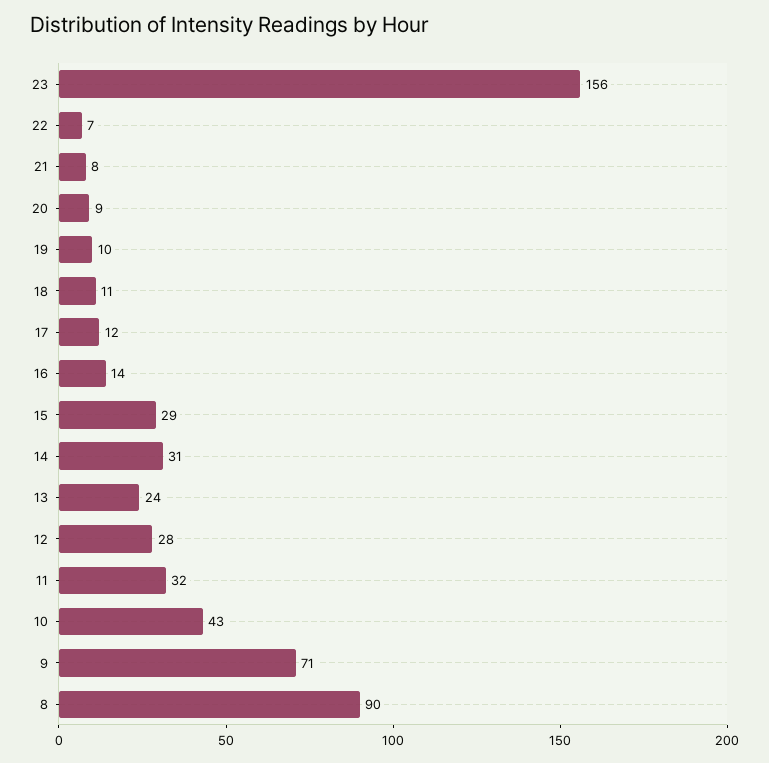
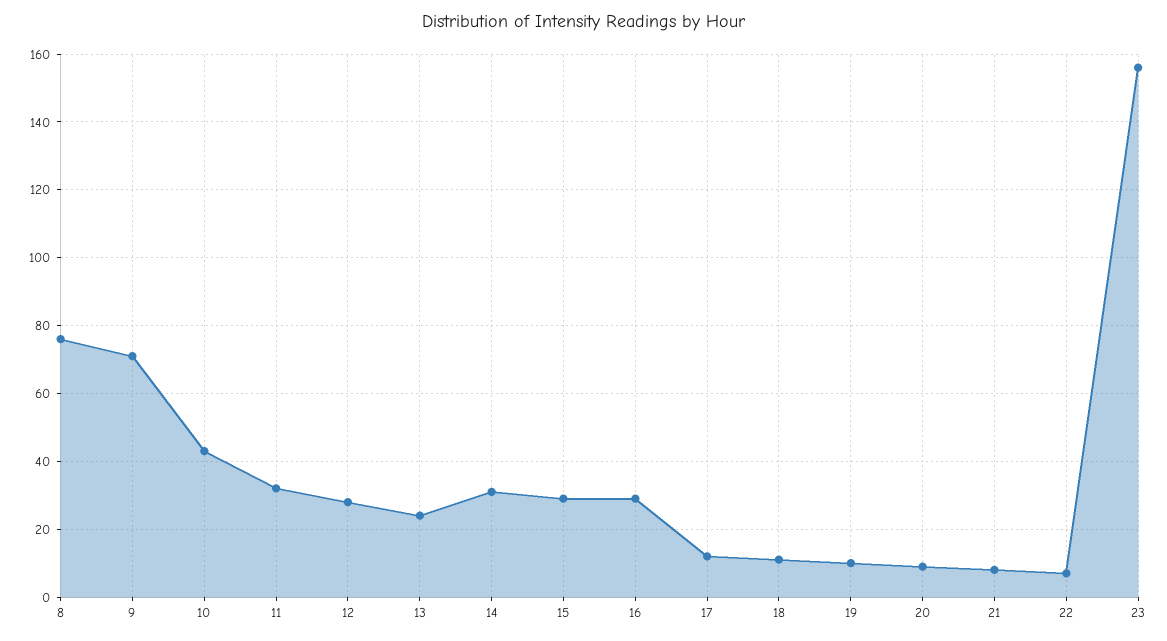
  {
    "23": 156,
    "22": 7,
    "21": 8,
    "20": 9,
    "19": 10,
    "18": 11,
    "17": 12,
-   "16": 14,
+   "16": 30,
    "15": 29,
    "14": 31,
    "13": 24,
    "12": 28,
    "11": 32,
    "10": 43,
    "9": 71,
-   "8": 90
+   "8": 75
  }

